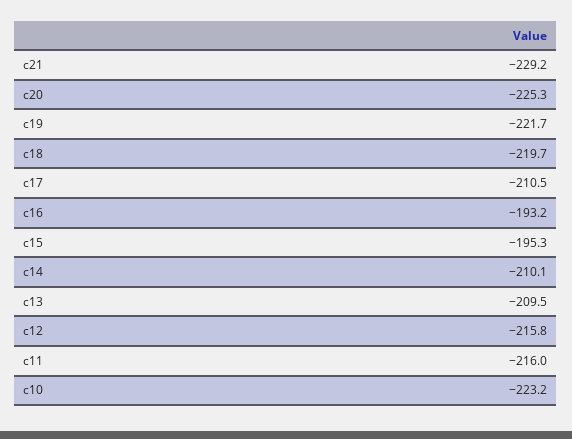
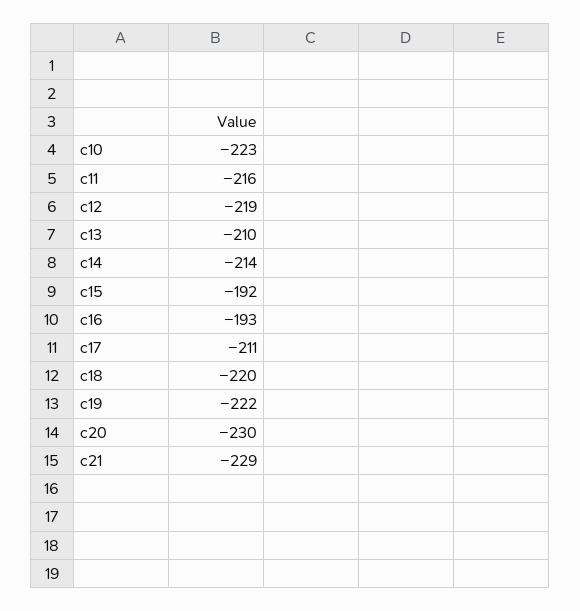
  {
    "c21": -229.2,
-   "c20": -225.3,
+   "c20": -230,
    "c19": -221.7,
    "c18": -219.7,
    "c17": -210.5,
    "c16": -193.2,
-   "c15": -195.3,
+   "c15": -192,
-   "c14": -210.1,
+   "c14": -214,
    "c13": -209.5,
-   "c12": -215.8,
+   "c12": -219,
    "c11": -216,
    "c10": -223.2
  }

